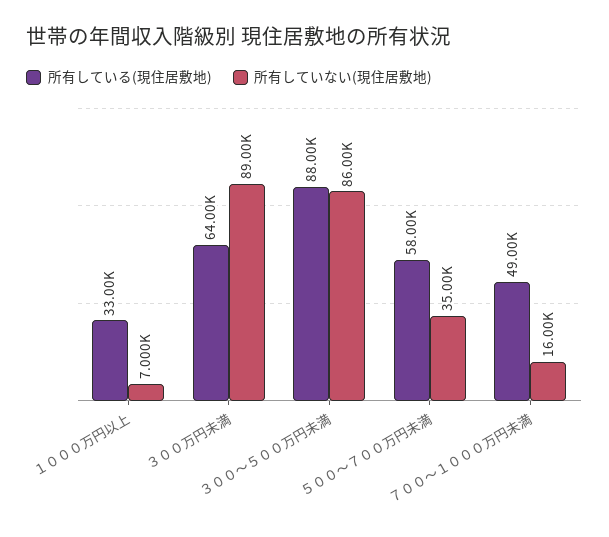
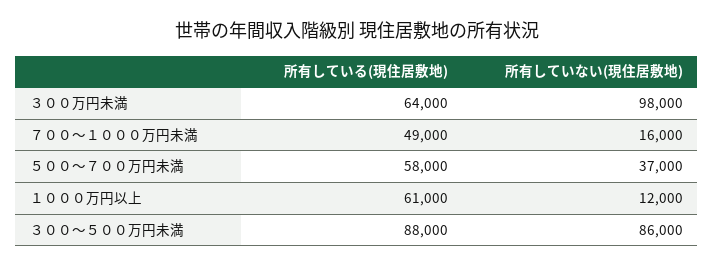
  {
    "所有している(現住居敷地)": {
-     "１０００万円以上": 33000,
+     "１０００万円以上": 61000,
      "３００万円未満": 64000,
      "３００～５００万円未満": 88000,
      "５００～７００万円未満": 58000,
      "７００～１０００万円未満": 49000
    },
    "所有していない(現住居敷地)": {
-     "１０００万円以上": 7000,
+     "１０００万円以上": 12000,
-     "３００万円未満": 89000,
+     "３００万円未満": 98000,
      "３００～５００万円未満": 86000,
-     "５００～７００万円未満": 35000,
+     "５００～７００万円未満": 37000,
      "７００～１０００万円未満": 16000
    }
  }

